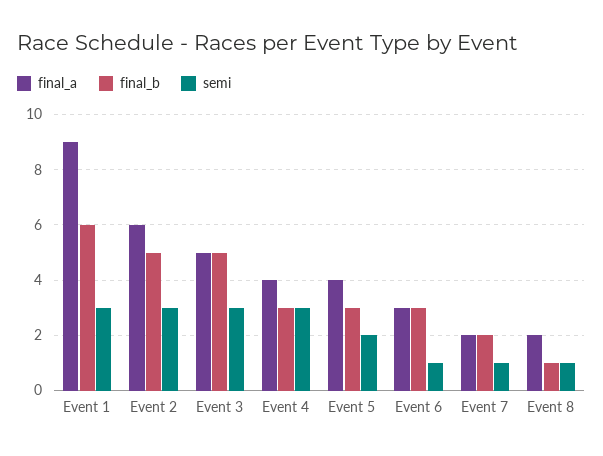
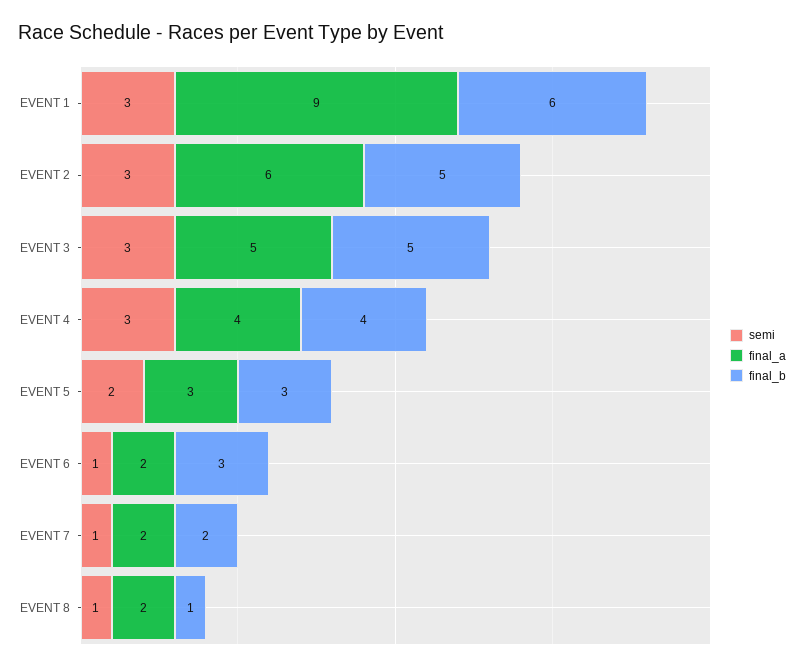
  {
    "final_a": {
      "Event 1": 9,
      "Event 2": 6,
      "Event 3": 5,
      "Event 4": 4,
-     "Event 5": 4,
+     "Event 5": 3,
-     "Event 6": 3,
+     "Event 6": 2,
      "Event 7": 2,
      "Event 8": 2
    },
    "final_b": {
      "Event 1": 6,
      "Event 2": 5,
      "Event 3": 5,
-     "Event 4": 3,
+     "Event 4": 4,
      "Event 5": 3,
      "Event 6": 3,
      "Event 7": 2,
      "Event 8": 1
    },
    "semi": {
      "Event 1": 3,
      "Event 2": 3,
      "Event 3": 3,
      "Event 4": 3,
      "Event 5": 2,
      "Event 6": 1,
      "Event 7": 1,
      "Event 8": 1
    }
  }

